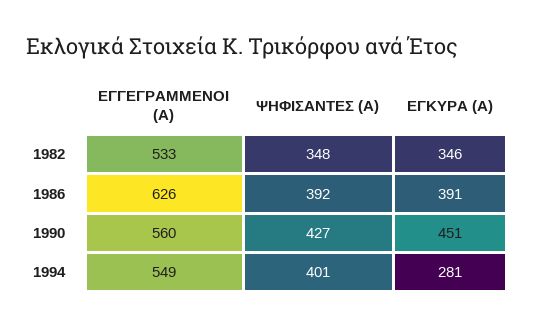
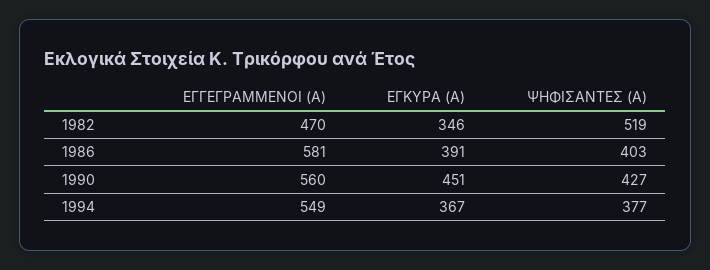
  {
    "ΕΓΓΕΓΡΑΜΜΕΝΟΙ (Α)": {
-     "1982": 533,
+     "1982": 470,
-     "1986": 626,
+     "1986": 581,
      "1990": 560,
      "1994": 549
    },
    "ΨΗΦΙΣΑΝΤΕΣ (Α)": {
-     "1982": 348,
+     "1982": 519,
-     "1986": 392,
+     "1986": 403,
      "1990": 427,
-     "1994": 401
+     "1994": 377
    },
    "ΕΓΚΥΡΑ (Α)": {
      "1982": 346,
      "1986": 391,
      "1990": 451,
-     "1994": 281
+     "1994": 367
    }
  }

